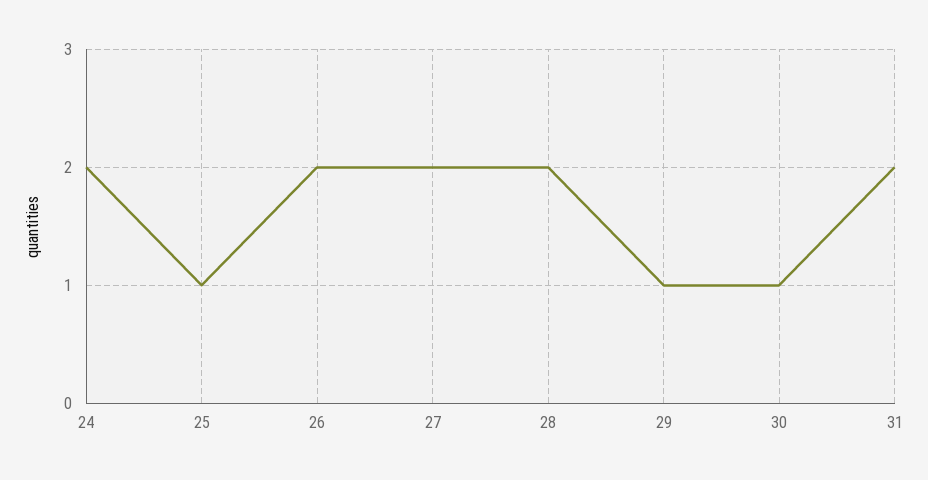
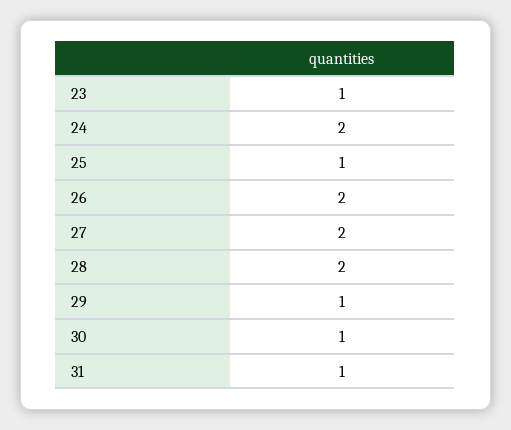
  {
    "24": 2,
    "25": 1,
    "26": 2,
    "27": 2,
    "28": 2,
    "29": 1,
    "30": 1,
-   "31": 2
+   "31": 1,
+   "23": 1
  }

